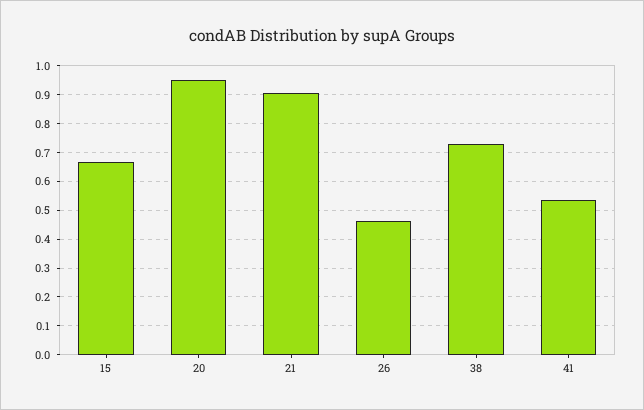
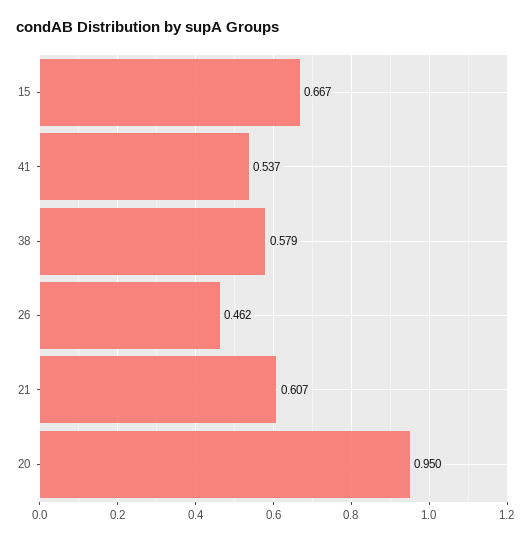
  {
    "15": 0.667,
    "20": 0.95,
-   "21": 0.9,
+   "21": 0.607,
    "26": 0.462,
-   "38": 0.725,
+   "38": 0.579,
    "41": 0.537
  }

